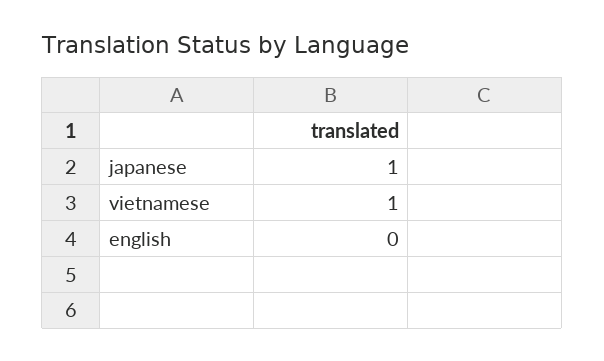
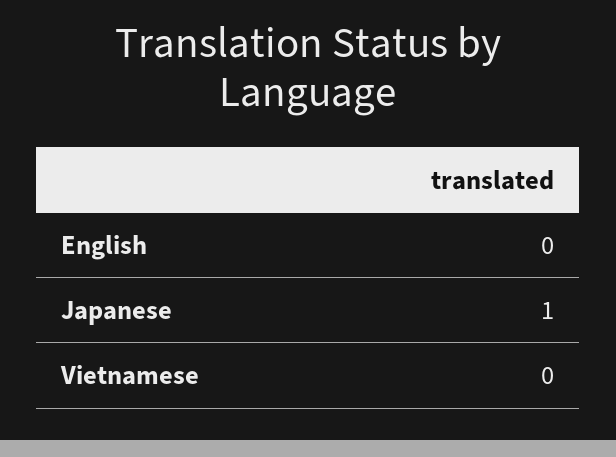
  {
    "japanese": 1,
-   "vietnamese": 1,
+   "vietnamese": 0,
    "english": 0
  }

